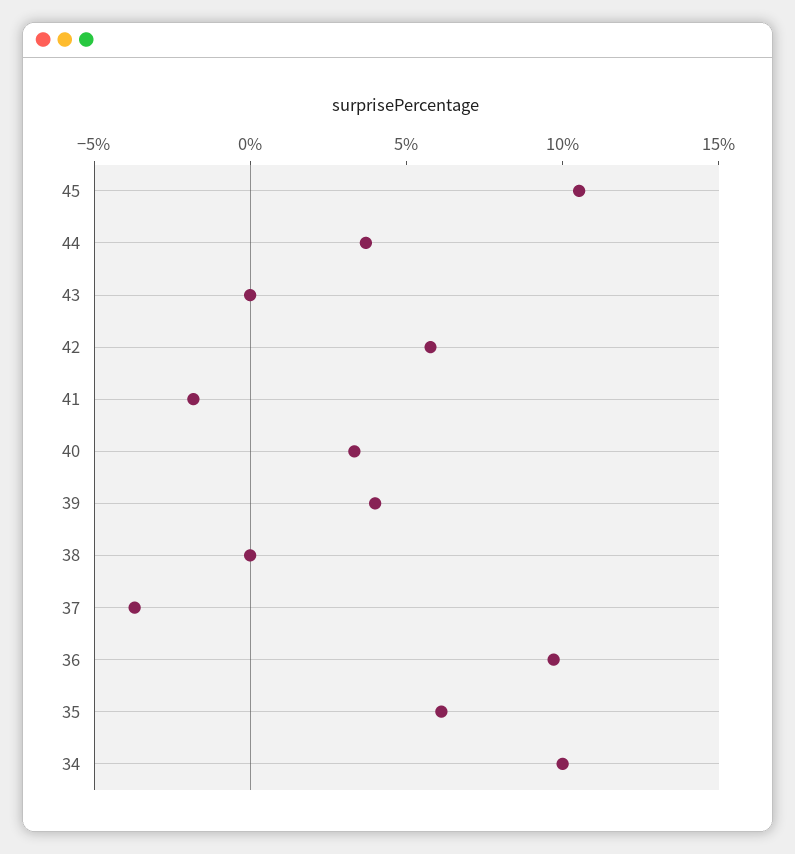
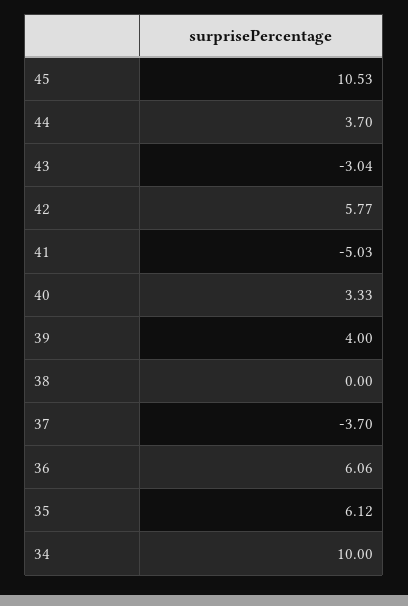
  {
    "45": 10.53,
    "44": 3.7,
-   "43": 0,
+   "43": -3.04,
    "42": 5.77,
-   "41": -2,
+   "41": -5.03,
    "40": 3.33,
    "39": 4,
    "38": 0,
    "37": -3.7,
-   "36": 10,
+   "36": 6.06,
    "35": 6.12,
    "34": 10
  }

